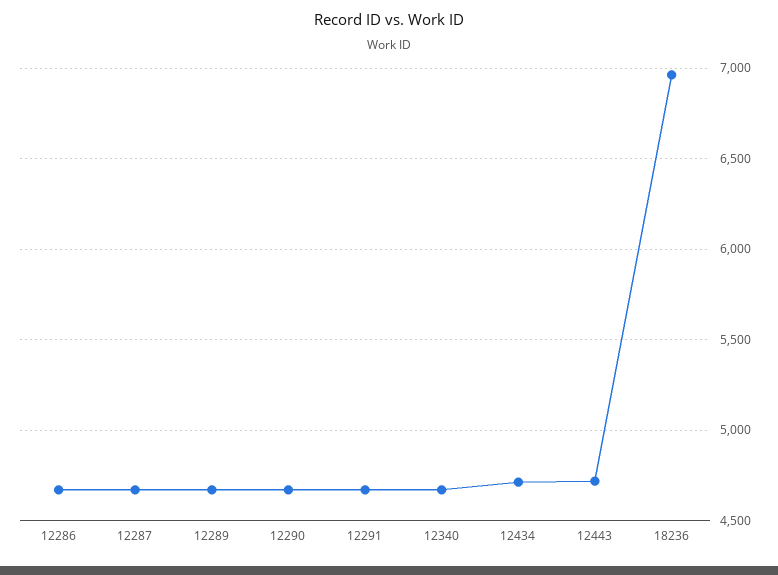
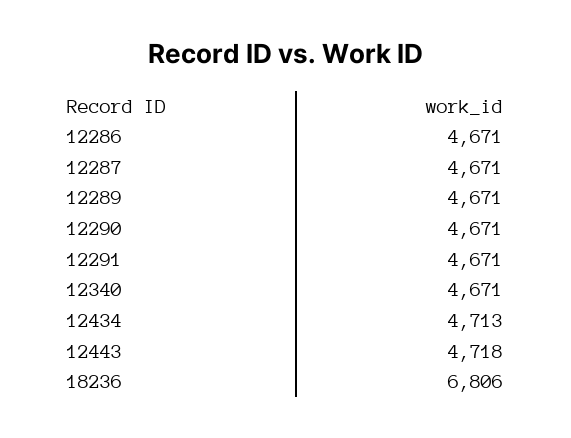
  {
    "12286": 4671,
    "12287": 4671,
    "12289": 4671,
    "12290": 4671,
    "12291": 4671,
    "12340": 4671,
    "12434": 4713,
    "12443": 4718,
-   "18236": 6950
+   "18236": 6806
  }

